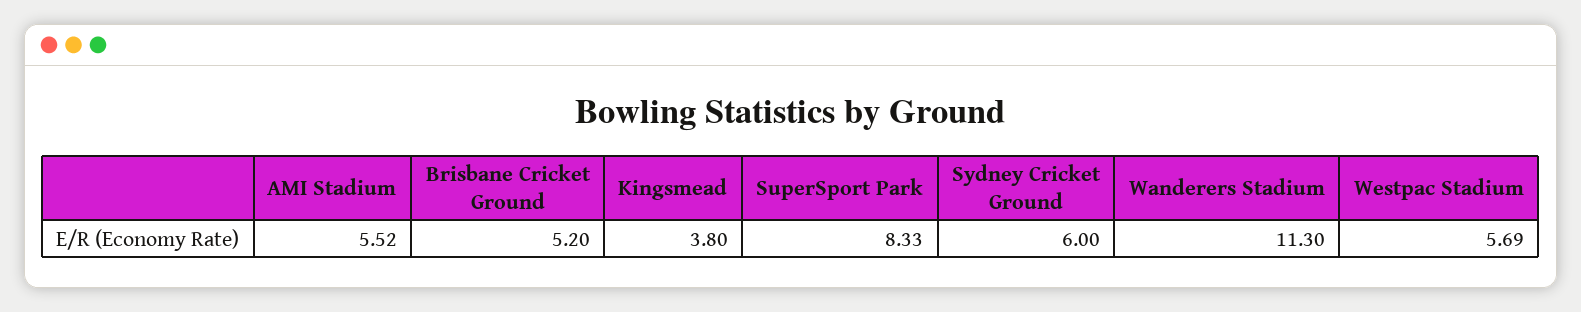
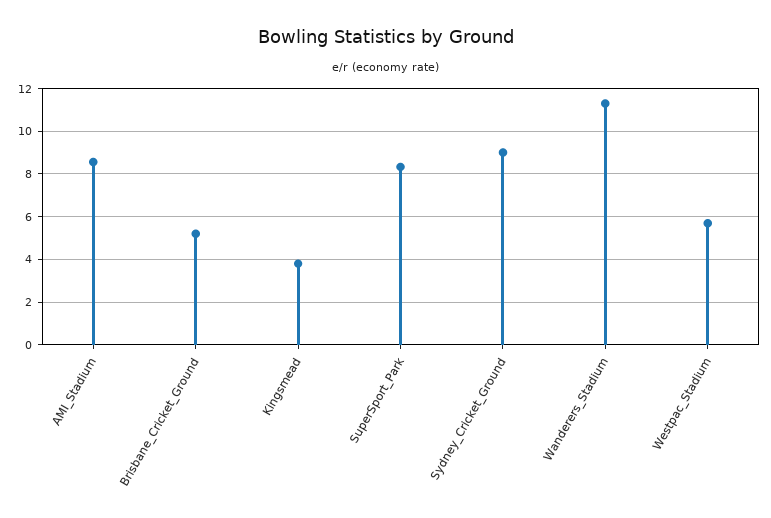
  {
-   "AMI Stadium": 5.52,
+   "AMI Stadium": 8.5,
    "Brisbane Cricket Ground": 5.2,
    "Kingsmead": 3.8,
    "SuperSport Park": 8.33,
-   "Sydney Cricket Ground": 6,
+   "Sydney Cricket Ground": 9,
    "Wanderers Stadium": 11.3,
    "Westpac Stadium": 5.69
  }

